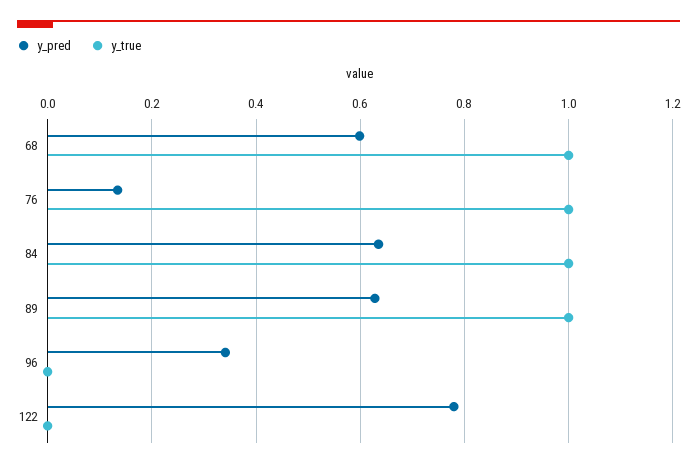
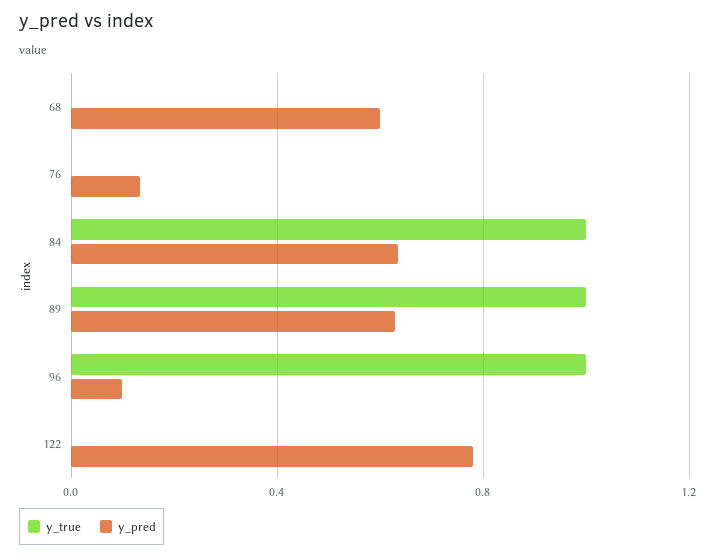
  {
    "y_pred": {
      "68": 0.6,
      "76": 0.14,
      "84": 0.64,
      "89": 0.62,
-     "96": 0.34,
+     "96": 0.1,
      "122": 0.78
    },
    "y_true": {
-     "68": 1,
+     "68": 0,
-     "76": 1,
+     "76": 0,
      "84": 1,
      "89": 1,
-     "96": 0,
+     "96": 1,
      "122": 0
    }
  }

